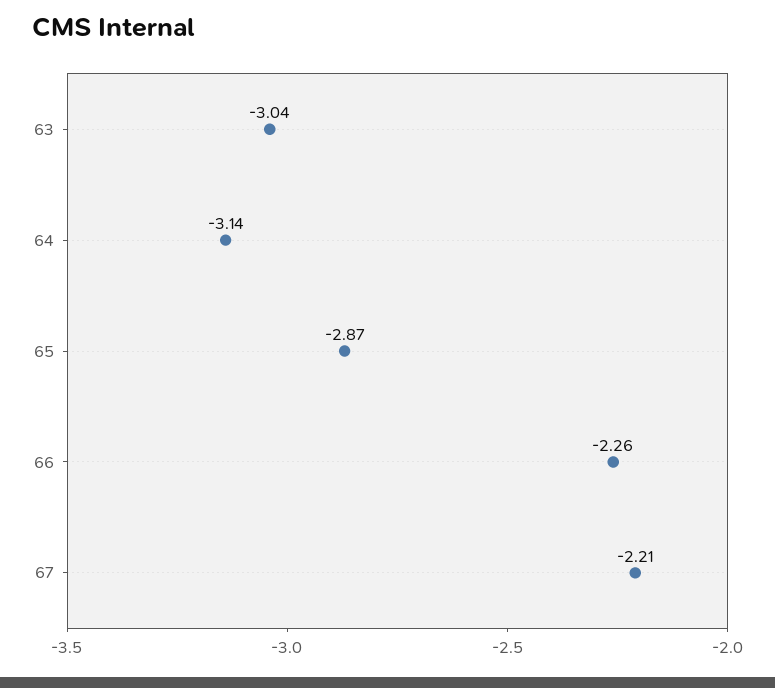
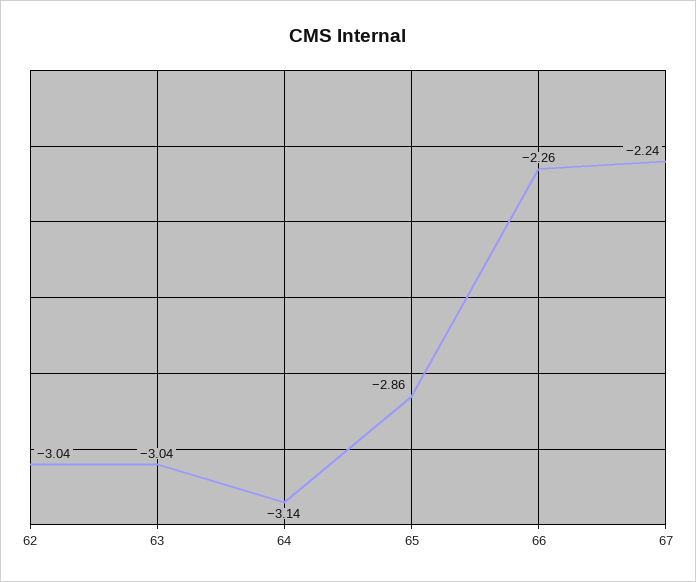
  {
    "63": -3.04,
    "64": -3.14,
-   "65": -2.87,
+   "65": -2.86,
    "66": -2.26,
-   "67": -2.21
+   "67": -2.24,
+   "62": -3.04
  }

